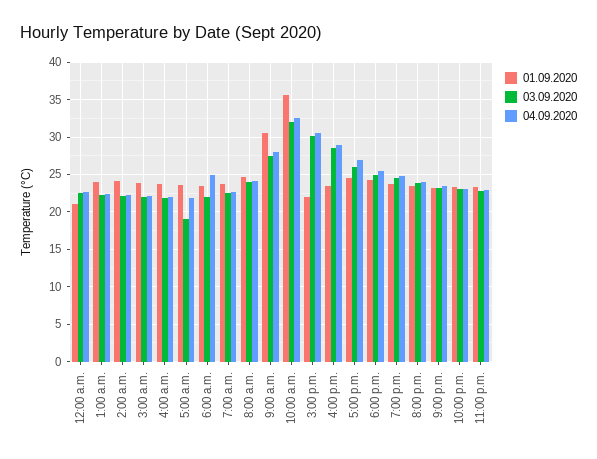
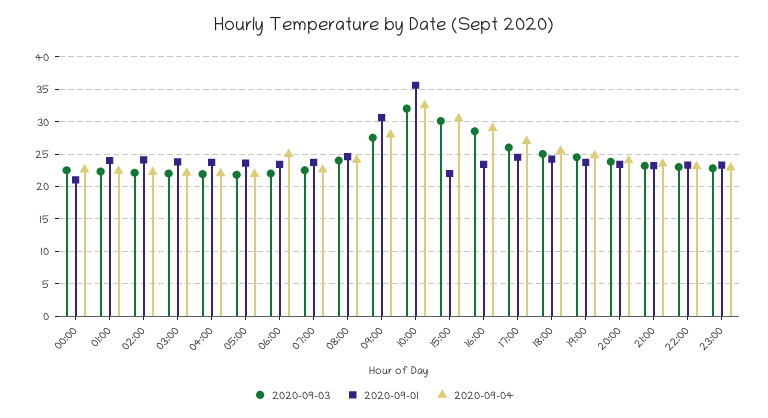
  {
    "01.09.2020": {
      "12:00 a.m.": 21,
      "1:00 a.m.": 24,
      "2:00 a.m.": 24,
      "3:00 a.m.": 24,
      "4:00 a.m.": 24,
      "5:00 a.m.": 24,
      "6:00 a.m.": 23,
      "7:00 a.m.": 24,
      "8:00 a.m.": 25,
      "9:00 a.m.": 31,
      "10:00 a.m.": 36,
      "3:00 p.m.": 22,
      "4:00 p.m.": 23,
      "5:00 p.m.": 25,
      "6:00 p.m.": 24,
      "7:00 p.m.": 24,
      "8:00 p.m.": 23,
      "9:00 p.m.": 23,
      "10:00 p.m.": 23,
      "11:00 p.m.": 23
    },
    "03.09.2020": {
      "12:00 a.m.": 23,
      "1:00 a.m.": 22,
      "2:00 a.m.": 22,
      "3:00 a.m.": 22,
      "4:00 a.m.": 22,
-     "5:00 a.m.": 19,
+     "5:00 a.m.": 22,
      "6:00 a.m.": 22,
      "7:00 a.m.": 23,
      "8:00 a.m.": 24,
      "9:00 a.m.": 28,
      "10:00 a.m.": 32,
      "3:00 p.m.": 30,
      "4:00 p.m.": 29,
      "5:00 p.m.": 26,
      "6:00 p.m.": 25,
      "7:00 p.m.": 25,
      "8:00 p.m.": 24,
      "9:00 p.m.": 23,
      "10:00 p.m.": 23,
      "11:00 p.m.": 23
    },
    "04.09.2020": {
      "12:00 a.m.": 23,
      "1:00 a.m.": 22,
      "2:00 a.m.": 22,
      "3:00 a.m.": 22,
      "4:00 a.m.": 22,
      "5:00 a.m.": 22,
      "6:00 a.m.": 25,
      "7:00 a.m.": 23,
      "8:00 a.m.": 24,
      "9:00 a.m.": 28,
      "10:00 a.m.": 33,
      "3:00 p.m.": 31,
      "4:00 p.m.": 29,
      "5:00 p.m.": 27,
      "6:00 p.m.": 26,
      "7:00 p.m.": 25,
      "8:00 p.m.": 24,
      "9:00 p.m.": 24,
      "10:00 p.m.": 23,
      "11:00 p.m.": 23
    }
  }

